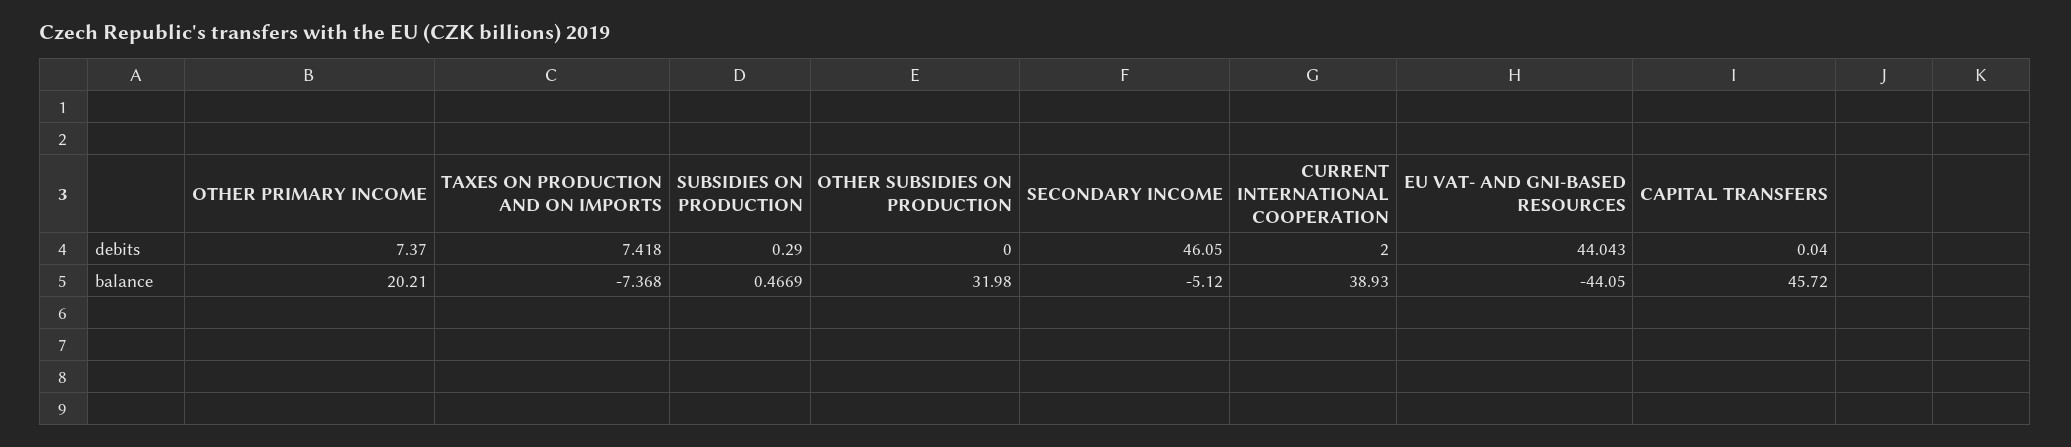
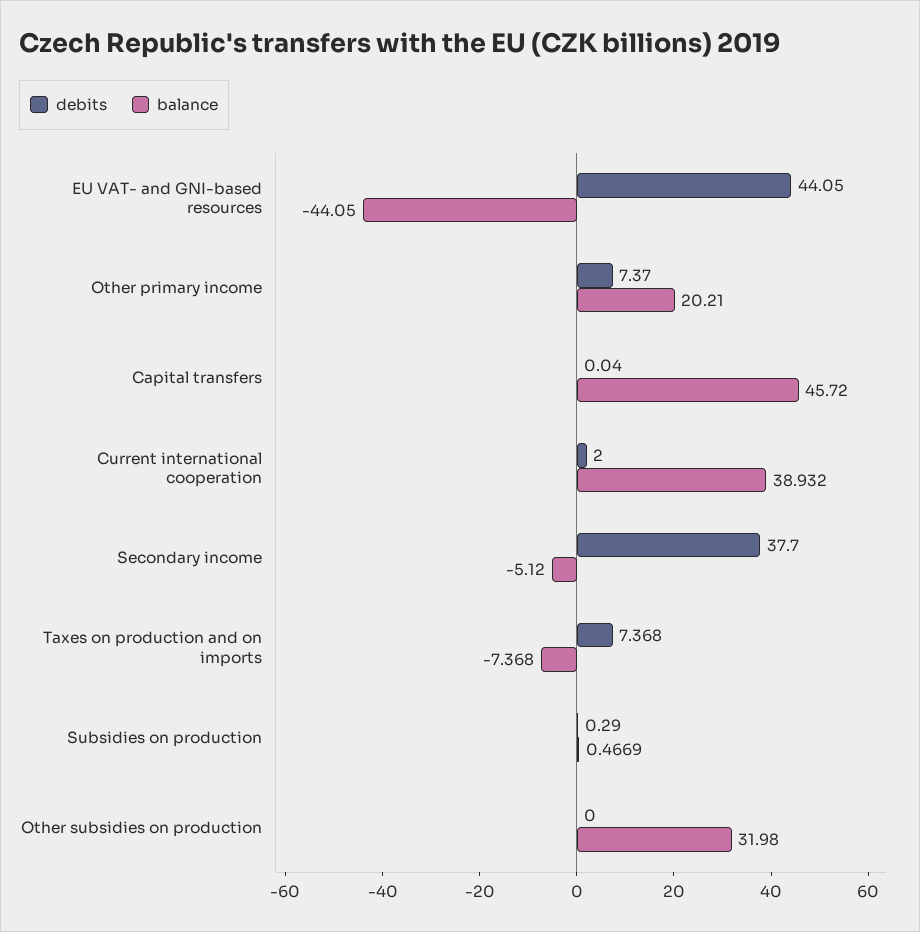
  {
    "debits": {
      "OTHER PRIMARY INCOME": 7.37,
-     "TAXES ON PRODUCTION AND ON IMPORTS": 7.418,
+     "TAXES ON PRODUCTION AND ON IMPORTS": 7.368,
      "SUBSIDIES ON PRODUCTION": 0.29,
      "OTHER SUBSIDIES ON PRODUCTION": 0,
-     "SECONDARY INCOME": 46.05,
+     "SECONDARY INCOME": 37.7,
      "CURRENT INTERNATIONAL COOPERATION": 2,
-     "EU VAT- AND GNI-BASED RESOURCES": 44.043,
+     "EU VAT- AND GNI-BASED RESOURCES": 44.05,
      "CAPITAL TRANSFERS": 0.04
    },
    "balance": {
      "OTHER PRIMARY INCOME": 20.21,
      "TAXES ON PRODUCTION AND ON IMPORTS": -7.368,
      "SUBSIDIES ON PRODUCTION": 0.4669,
      "OTHER SUBSIDIES ON PRODUCTION": 31.98,
      "SECONDARY INCOME": -5.12,
-     "CURRENT INTERNATIONAL COOPERATION": 38.93,
+     "CURRENT INTERNATIONAL COOPERATION": 38.932,
      "EU VAT- AND GNI-BASED RESOURCES": -44.05,
      "CAPITAL TRANSFERS": 45.72
    }
  }

